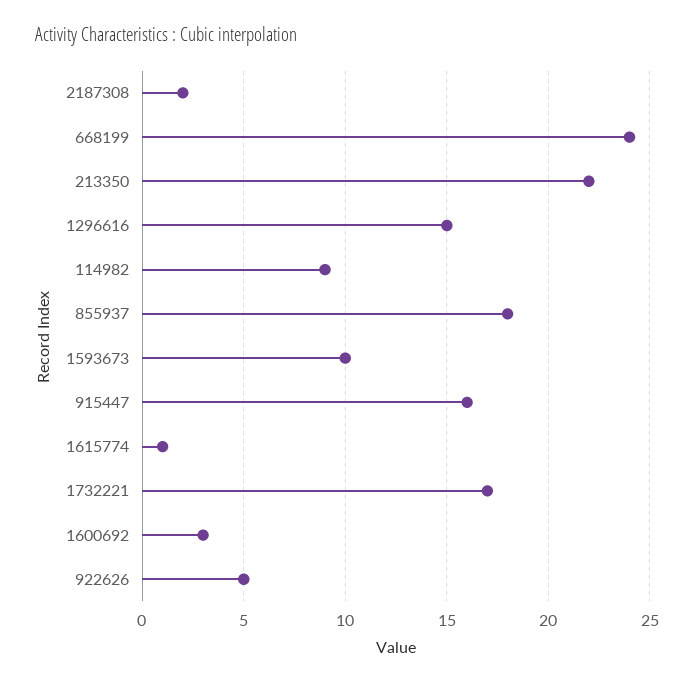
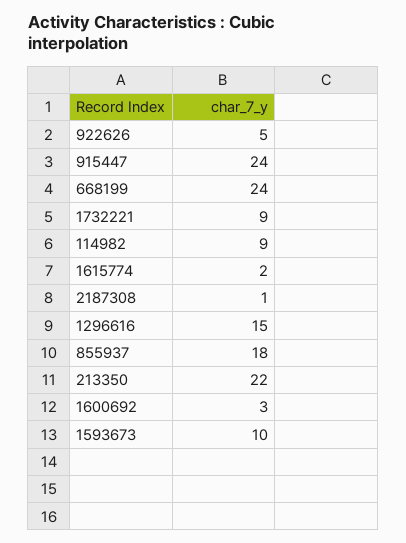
  {
-   "2187308": 2,
+   "2187308": 1,
    "668199": 24,
    "213350": 22,
    "1296616": 15,
    "114982": 9,
    "855937": 18,
    "1593673": 10,
-   "915447": 16,
+   "915447": 24,
-   "1615774": 1,
+   "1615774": 2,
-   "1732221": 17,
+   "1732221": 9,
    "1600692": 3,
    "922626": 5
  }

